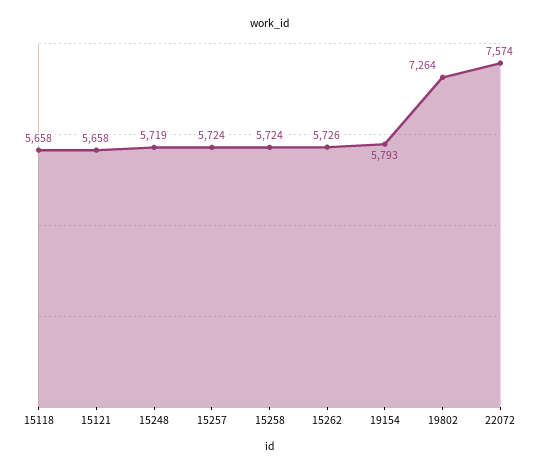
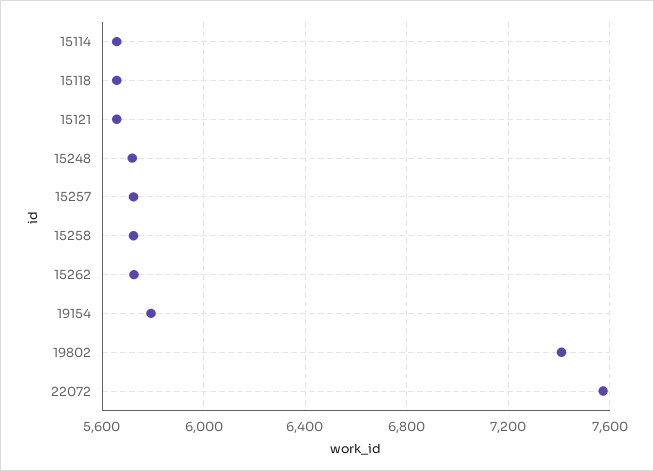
  {
    "15118": 5658,
    "15121": 5658,
    "15248": 5719,
    "15257": 5724,
    "15258": 5724,
    "15262": 5726,
    "19154": 5793,
-   "19802": 7264,
+   "19802": 7400,
-   "22072": 7574
+   "22072": 7574,
+   "15114": 5650
  }

